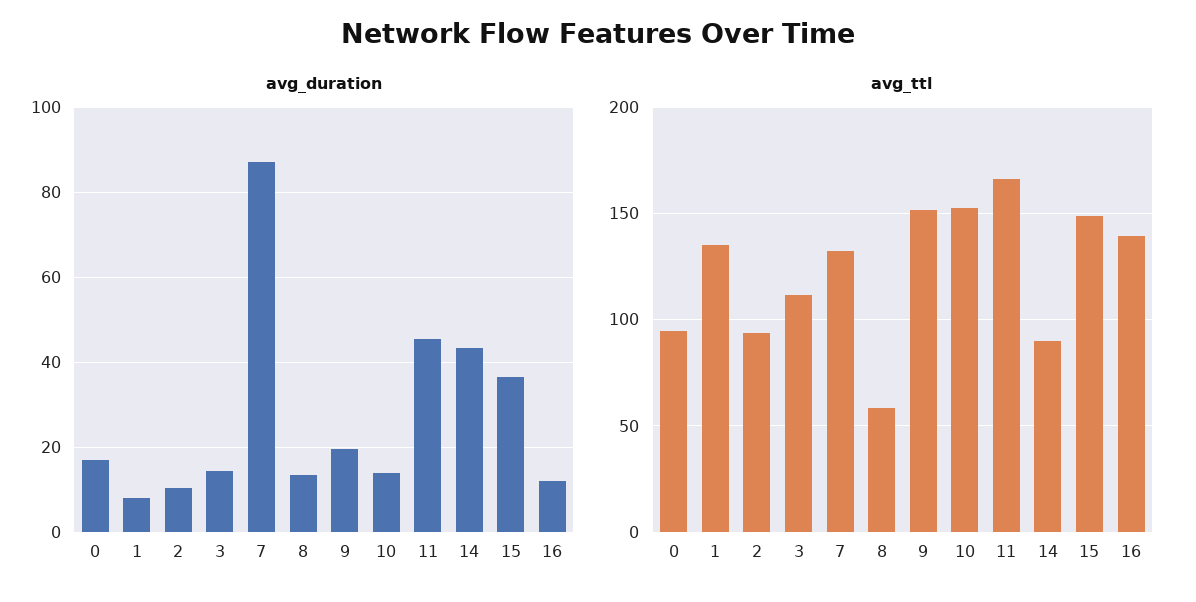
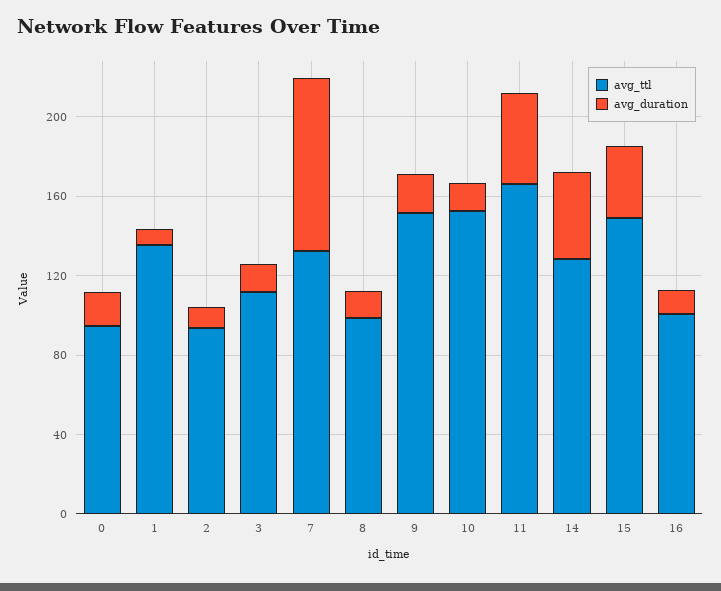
  {
    "avg_duration": {
      "0": 16,
      "1": 8,
      "2": 10,
      "3": 14,
      "7": 88,
      "8": 14,
      "9": 20,
      "10": 14,
      "11": 46,
      "14": 44,
      "15": 36,
      "16": 12
    },
    "avg_ttl": {
      "0": 95,
      "1": 135,
      "2": 95,
      "3": 110,
      "7": 130,
-     "8": 60,
+     "8": 100,
      "9": 150,
      "10": 155,
      "11": 165,
-     "14": 90,
+     "14": 130,
      "15": 150,
-     "16": 140
+     "16": 100
    }
  }

